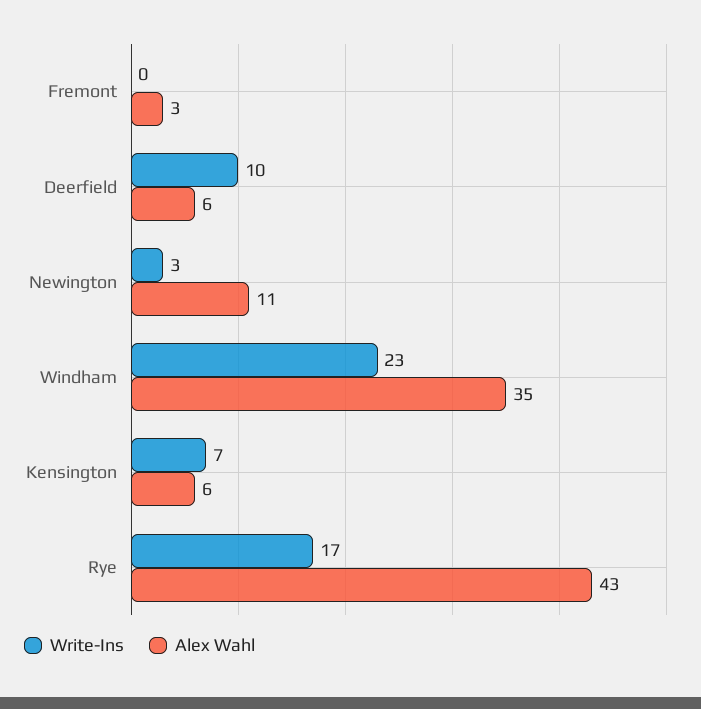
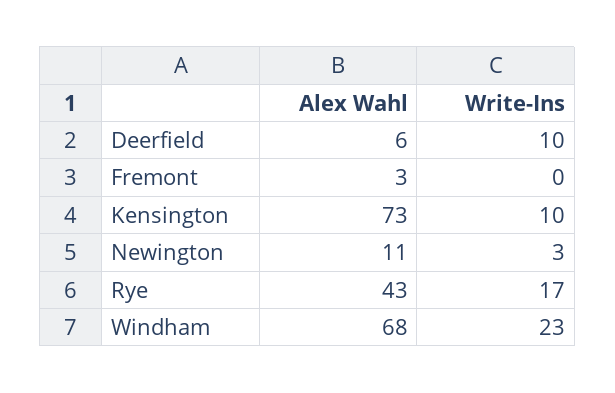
  {
    "Write-Ins": {
      "Fremont": 0,
      "Deerfield": 10,
      "Newington": 3,
      "Windham": 23,
-     "Kensington": 7,
+     "Kensington": 10,
      "Rye": 17
    },
    "Alex Wahl": {
      "Fremont": 3,
      "Deerfield": 6,
      "Newington": 11,
-     "Windham": 35,
+     "Windham": 68,
-     "Kensington": 6,
+     "Kensington": 73,
      "Rye": 43
    }
  }

